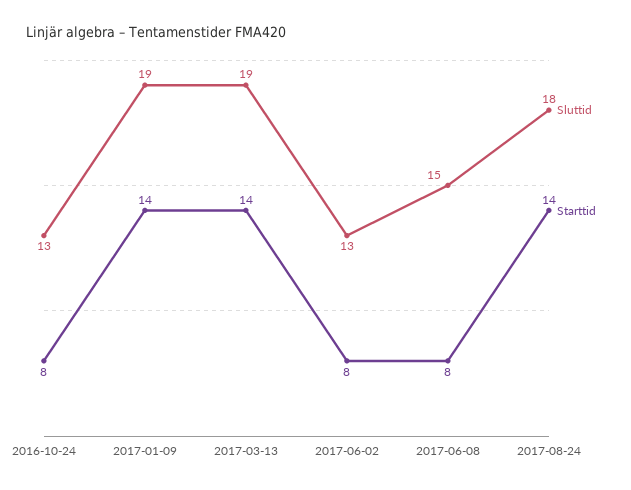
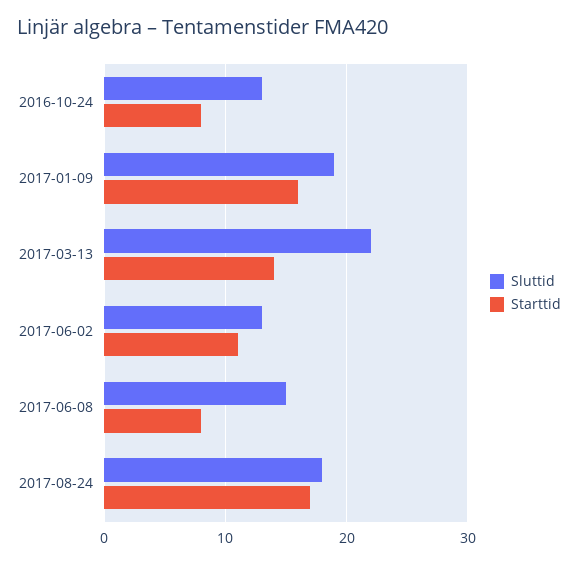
  {
    "Sluttid": {
      "2016-10-24": 13,
      "2017-01-09": 19,
-     "2017-03-13": 19,
+     "2017-03-13": 22,
      "2017-06-02": 13,
      "2017-06-08": 15,
      "2017-08-24": 18
    },
    "Starttid": {
      "2016-10-24": 8,
-     "2017-01-09": 14,
+     "2017-01-09": 16,
      "2017-03-13": 14,
-     "2017-06-02": 8,
+     "2017-06-02": 11,
      "2017-06-08": 8,
-     "2017-08-24": 14
+     "2017-08-24": 17
    }
  }

